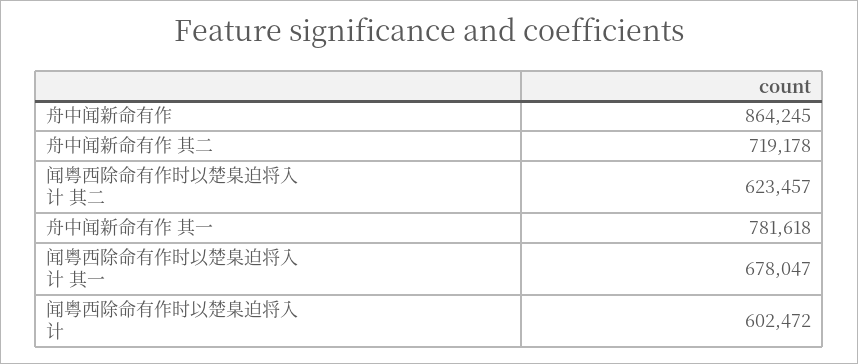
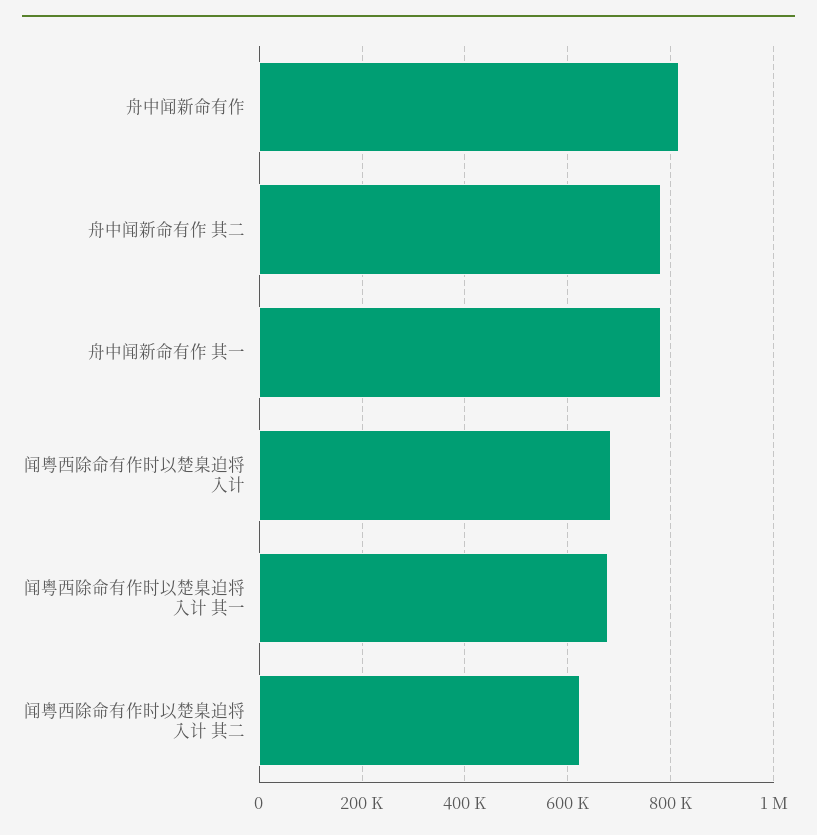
  {
-   "舟中闻新命有作": 864245,
+   "舟中闻新命有作": 820000,
-   "舟中闻新命有作 其二": 719178,
+   "舟中闻新命有作 其二": 780000,
    "闻粤西除命有作时以楚臬迫将入计 其二": 623457,
    "舟中闻新命有作 其一": 781618,
    "闻粤西除命有作时以楚臬迫将入计 其一": 678047,
-   "闻粤西除命有作时以楚臬迫将入计": 602472
+   "闻粤西除命有作时以楚臬迫将入计": 680000
  }

